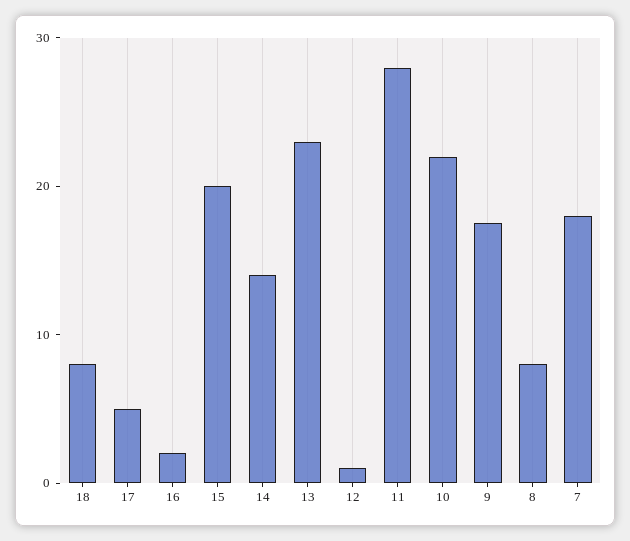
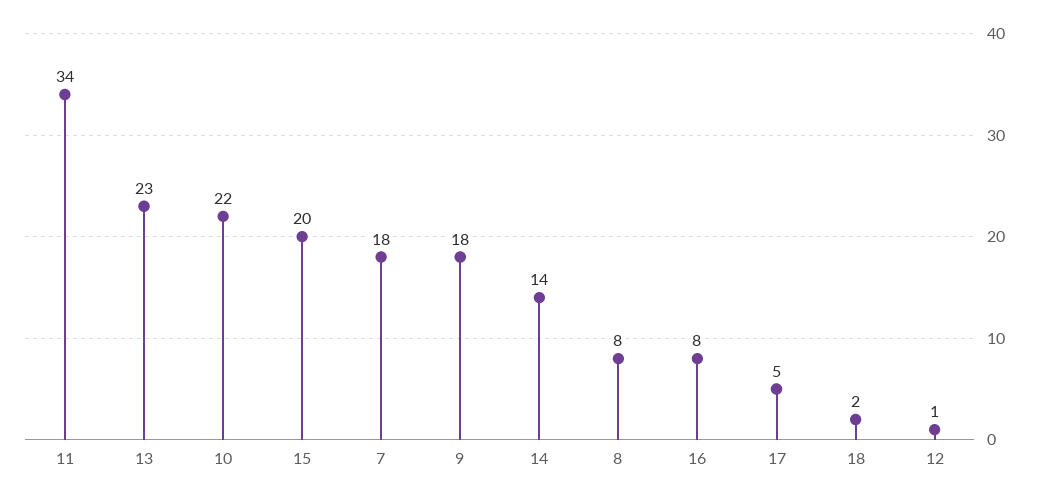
  {
-   "18": 8,
+   "18": 2,
    "17": 5,
-   "16": 2,
+   "16": 8,
    "15": 20,
    "14": 14,
    "13": 23,
    "12": 1,
-   "11": 28,
+   "11": 34,
    "10": 22,
    "9": 18,
    "8": 8,
    "7": 18
  }

